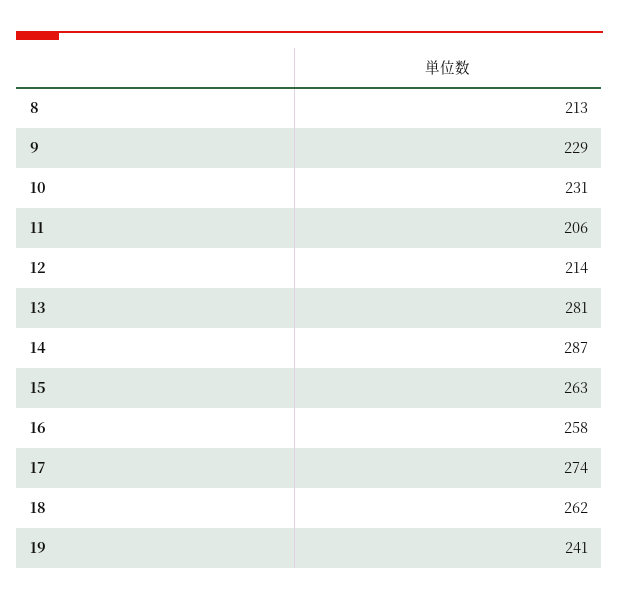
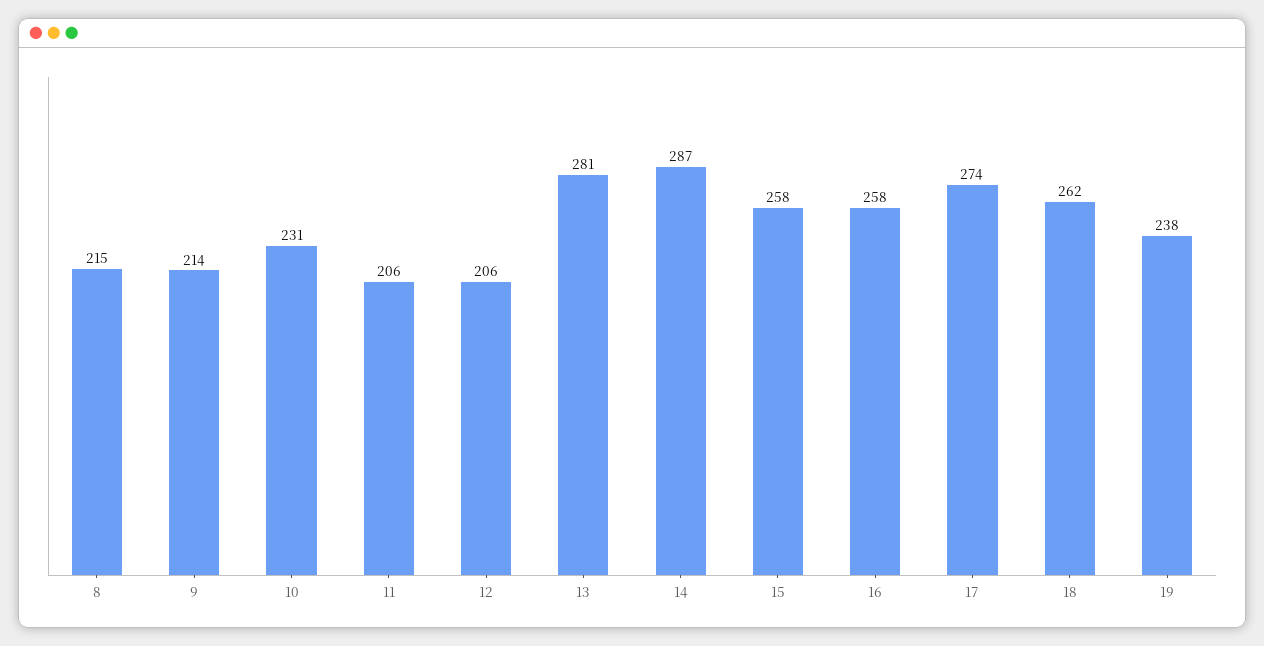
  {
-   "8": 213,
+   "8": 215,
-   "9": 229,
+   "9": 214,
    "10": 231,
    "11": 206,
-   "12": 214,
+   "12": 206,
    "13": 281,
    "14": 287,
-   "15": 263,
+   "15": 258,
    "16": 258,
    "17": 274,
    "18": 262,
-   "19": 241
+   "19": 238
  }

